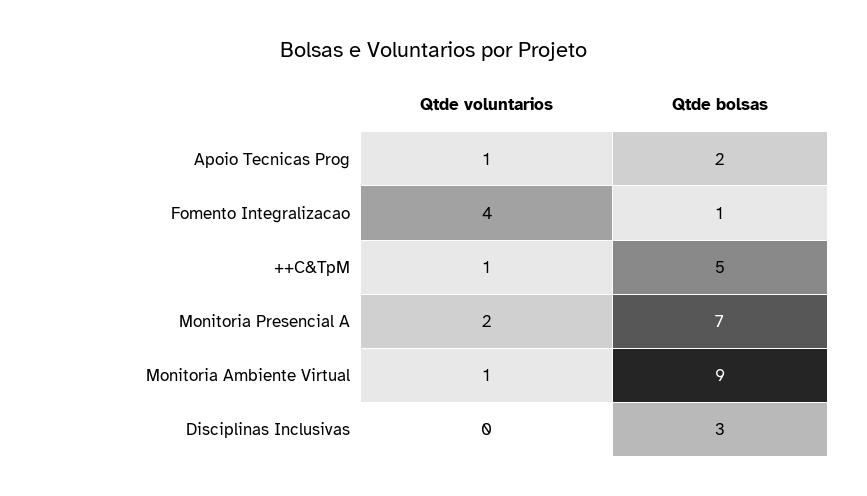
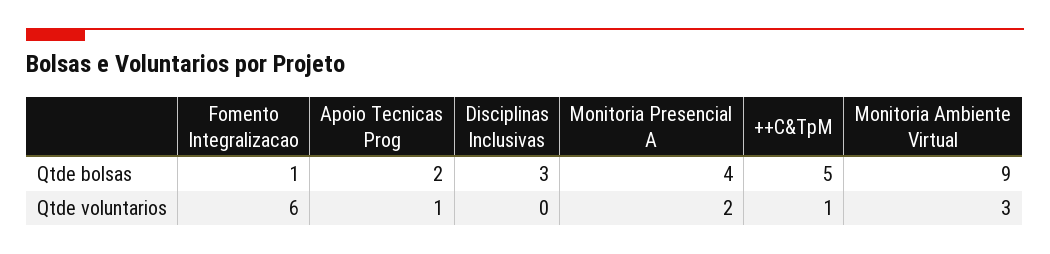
  {
    "Qtde voluntarios": {
      "Apoio Tecnicas Prog": 1,
-     "Fomento Integralizacao": 4,
+     "Fomento Integralizacao": 6,
      "++C&TpM": 1,
      "Monitoria Presencial A": 2,
-     "Monitoria Ambiente Virtual": 1,
+     "Monitoria Ambiente Virtual": 3,
      "Disciplinas Inclusivas": 0
    },
    "Qtde bolsas": {
      "Apoio Tecnicas Prog": 2,
      "Fomento Integralizacao": 1,
      "++C&TpM": 5,
-     "Monitoria Presencial A": 7,
+     "Monitoria Presencial A": 4,
      "Monitoria Ambiente Virtual": 9,
      "Disciplinas Inclusivas": 3
    }
  }

